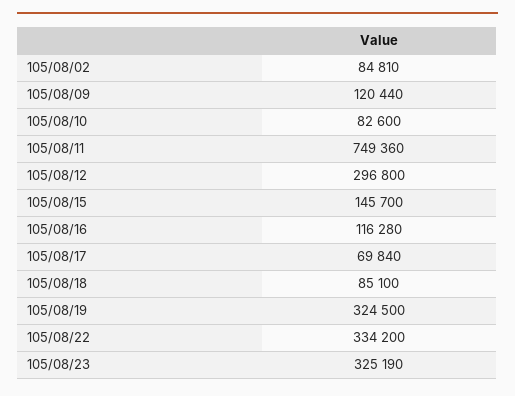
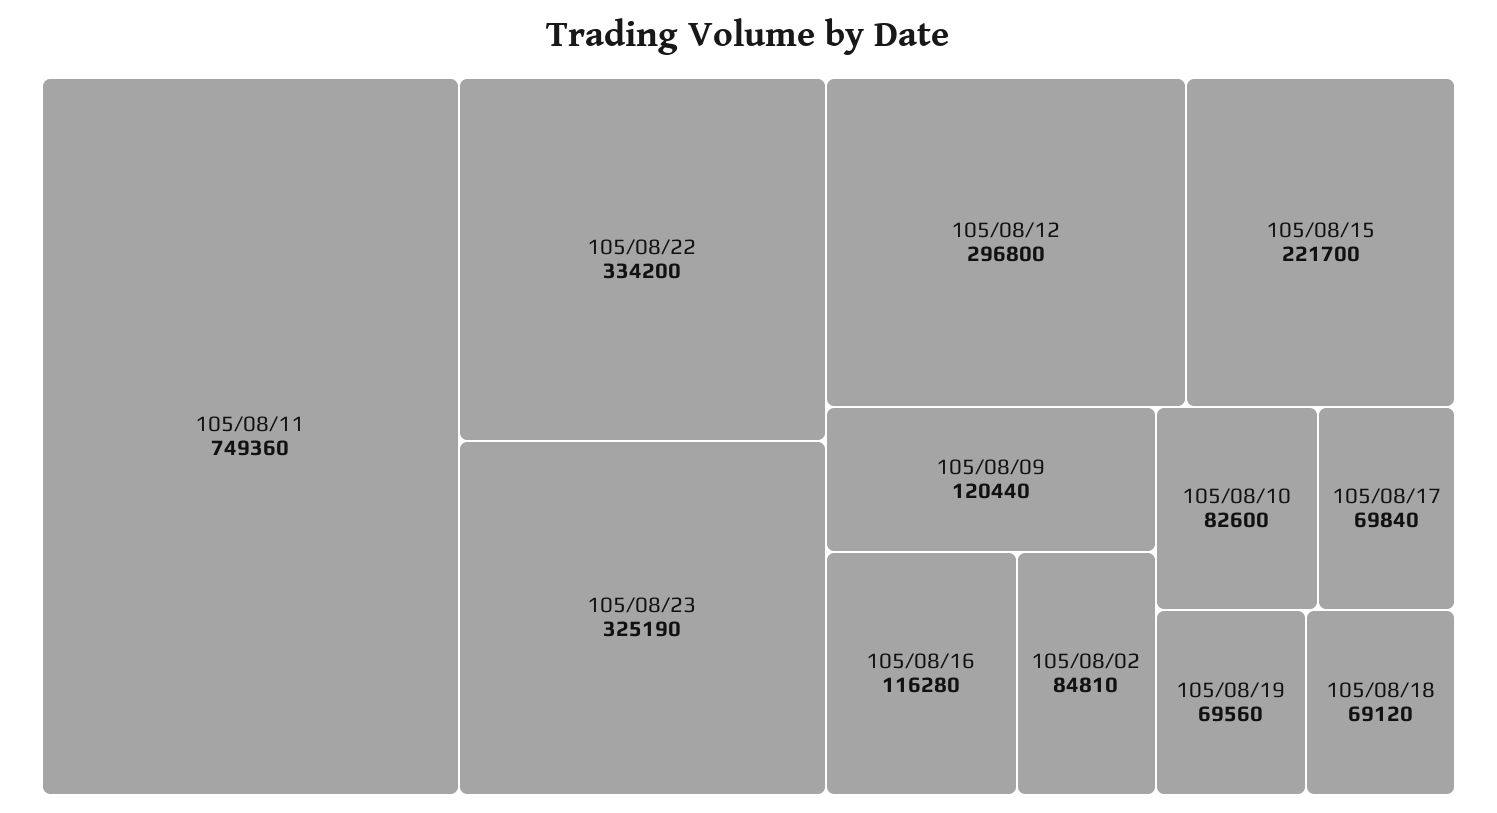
  {
    "105/08/02": 84810,
    "105/08/09": 120440,
    "105/08/10": 82600,
    "105/08/11": 749360,
    "105/08/12": 296800,
-   "105/08/15": 145700,
+   "105/08/15": 221700,
    "105/08/16": 116280,
    "105/08/17": 69840,
-   "105/08/18": 85100,
+   "105/08/18": 69120,
-   "105/08/19": 324500,
+   "105/08/19": 69560,
    "105/08/22": 334200,
    "105/08/23": 325190
  }

